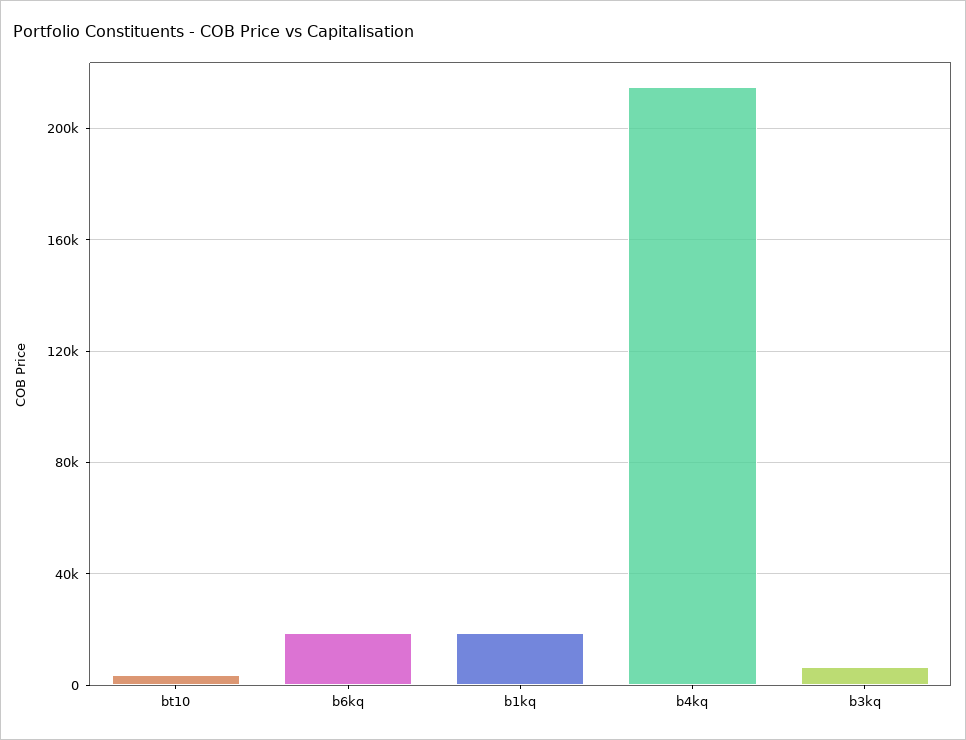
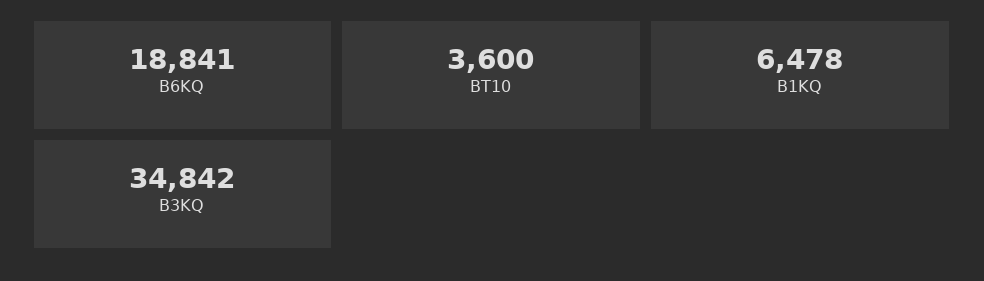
  {
    "bt10": 3600,
    "b6kq": 18841,
-   "b1kq": 20000,
+   "b1kq": 6478,
-   "b4kq": 215000,
-   "b3kq": 5000
+   "b3kq": 34842
  }

